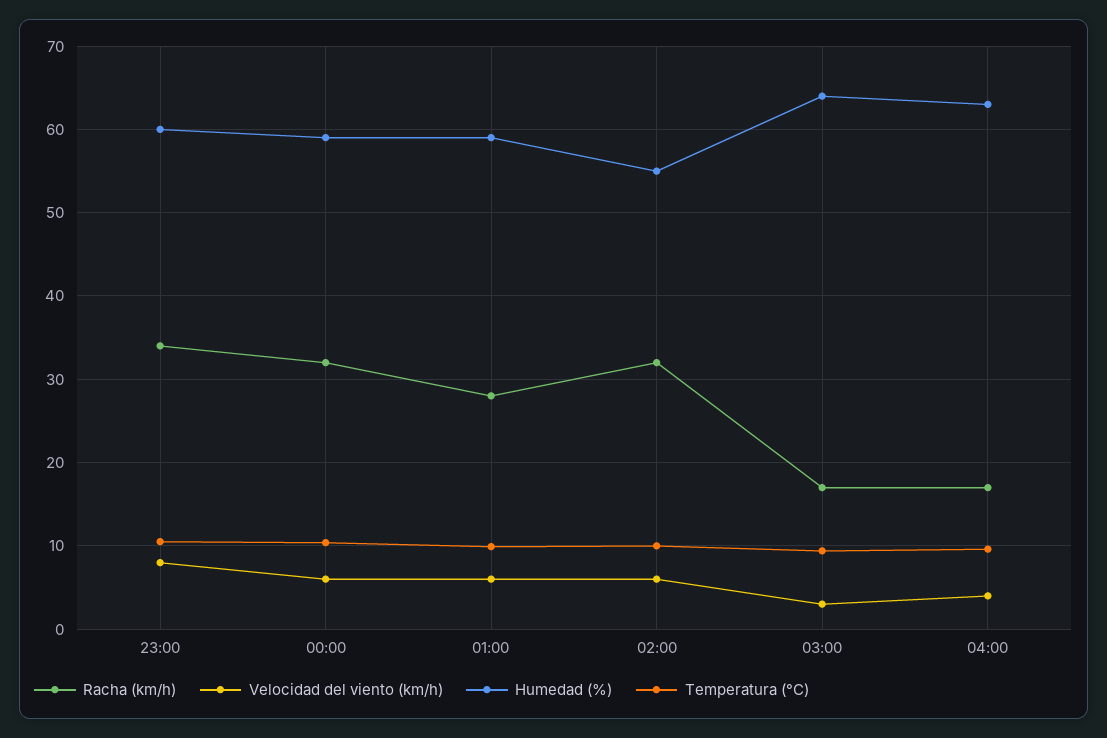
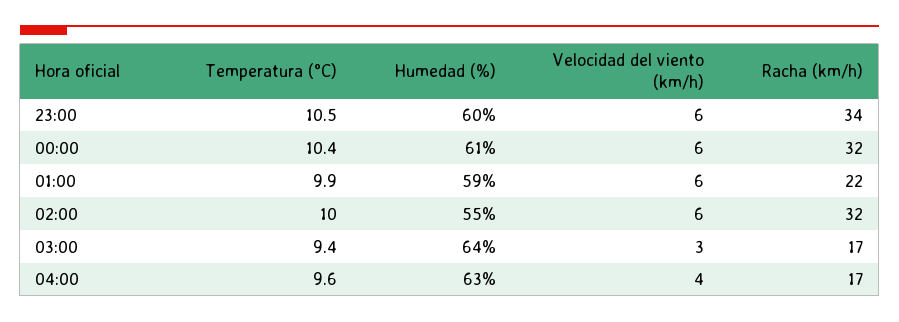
  {
    "Racha (km/h)": {
      "23:00": 34,
      "00:00": 32,
-     "01:00": 28,
+     "01:00": 22,
      "02:00": 32,
      "03:00": 17,
      "04:00": 17
    },
    "Velocidad del viento (km/h)": {
-     "23:00": 8,
+     "23:00": 6,
      "00:00": 6,
      "01:00": 6,
      "02:00": 6,
      "03:00": 3,
      "04:00": 4
    },
    "Humedad (%)": {
      "23:00": 60,
-     "00:00": 59,
+     "00:00": 61,
      "01:00": 59,
      "02:00": 55,
      "03:00": 64,
      "04:00": 63
    },
    "Temperatura (°C)": {
      "23:00": 10.5,
      "00:00": 10.4,
      "01:00": 9.9,
      "02:00": 10,
      "03:00": 9.4,
      "04:00": 9.6
    }
  }

